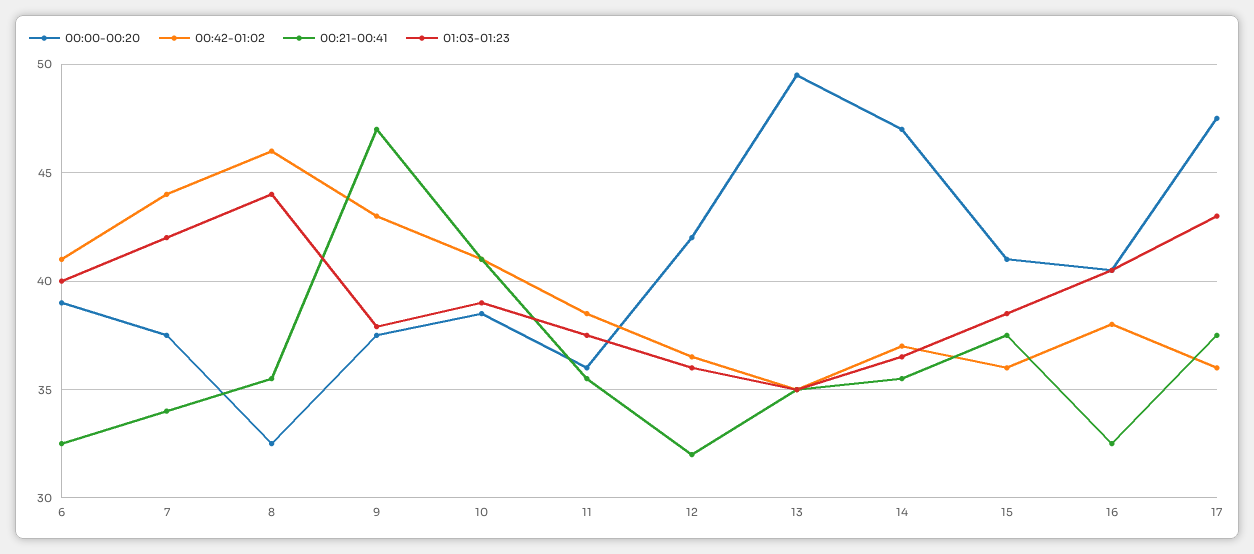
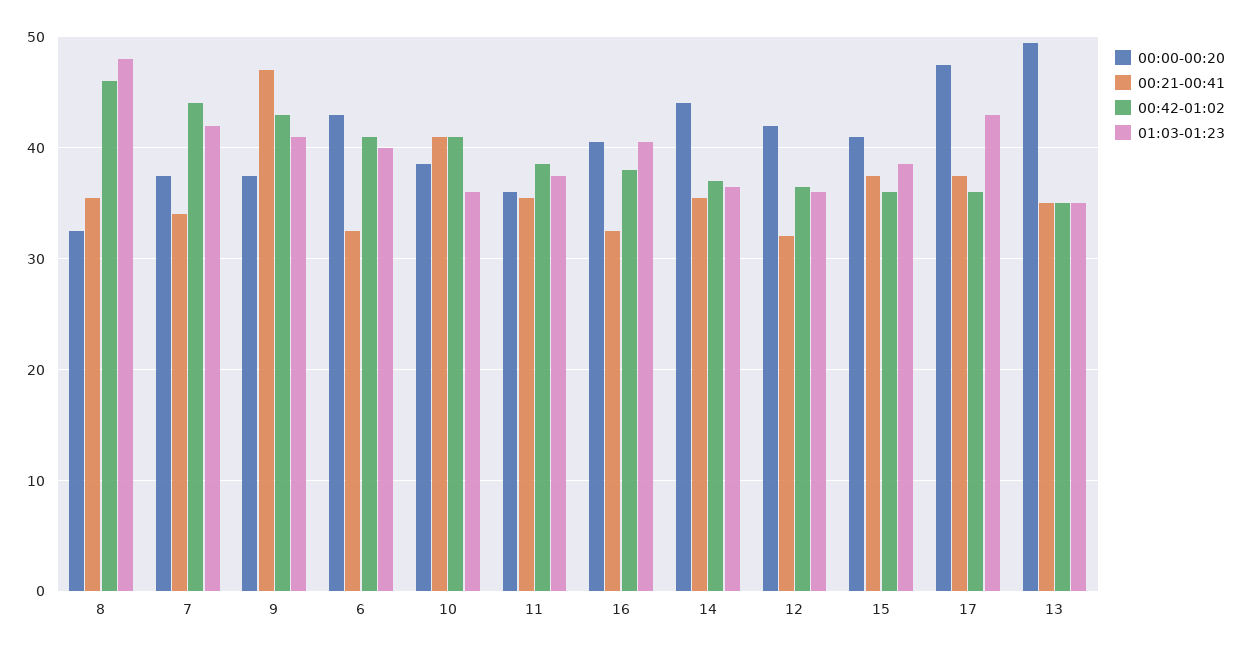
  {
    "00:00-00:20": {
-     "6": 39,
+     "6": 43,
      "7": 37.5,
      "8": 32.5,
      "9": 37.5,
      "10": 38.5,
      "11": 36,
      "12": 42,
      "13": 49.5,
-     "14": 47,
+     "14": 44,
      "15": 41,
      "16": 40.5,
      "17": 47.5
    },
    "00:42-01:02": {
      "6": 41,
      "7": 44,
      "8": 46,
      "9": 43,
      "10": 41,
      "11": 38.5,
      "12": 36.5,
      "13": 35,
      "14": 37,
      "15": 36,
      "16": 38,
      "17": 36
    },
    "00:21-00:41": {
      "6": 32.5,
      "7": 34,
      "8": 35.5,
      "9": 47,
      "10": 41,
      "11": 35.5,
      "12": 32,
      "13": 35,
      "14": 35.5,
      "15": 37.5,
      "16": 32.5,
      "17": 37.5
    },
    "01:03-01:23": {
      "6": 40,
      "7": 42,
-     "8": 44,
+     "8": 48,
-     "9": 38,
+     "9": 41,
-     "10": 39,
+     "10": 36,
      "11": 37.5,
      "12": 36,
      "13": 35,
      "14": 36.5,
      "15": 38.5,
      "16": 40.5,
      "17": 43
    }
  }

